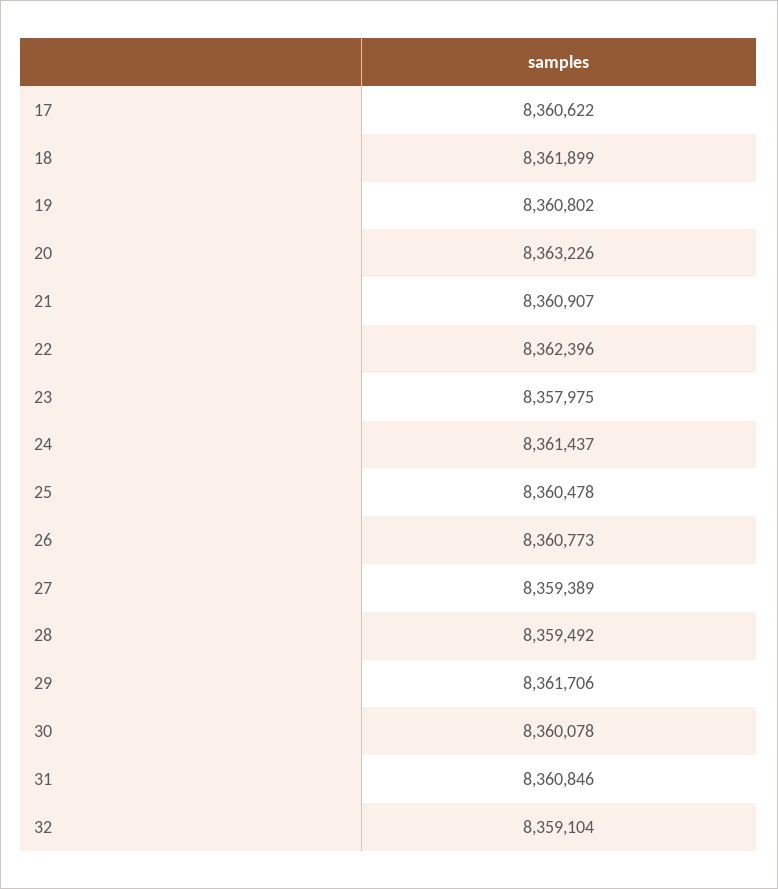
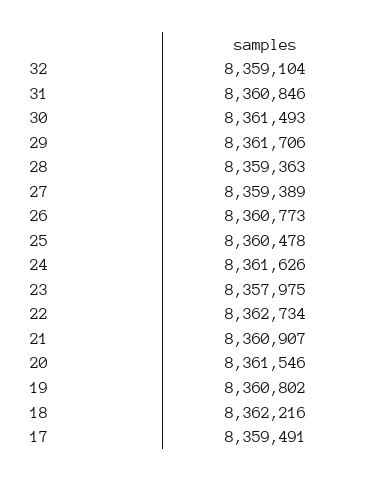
  {
-   "17": 8360622,
+   "17": 8359491,
-   "18": 8361899,
+   "18": 8362216,
    "19": 8360802,
-   "20": 8363226,
+   "20": 8361546,
    "21": 8360907,
-   "22": 8362396,
+   "22": 8362734,
    "23": 8357975,
-   "24": 8361437,
+   "24": 8361626,
    "25": 8360478,
    "26": 8360773,
    "27": 8359389,
-   "28": 8359492,
+   "28": 8359363,
    "29": 8361706,
-   "30": 8360078,
+   "30": 8361493,
    "31": 8360846,
    "32": 8359104
  }

